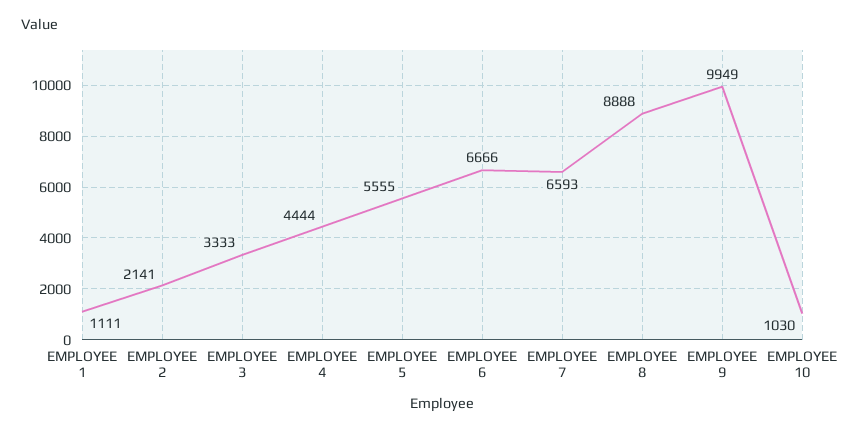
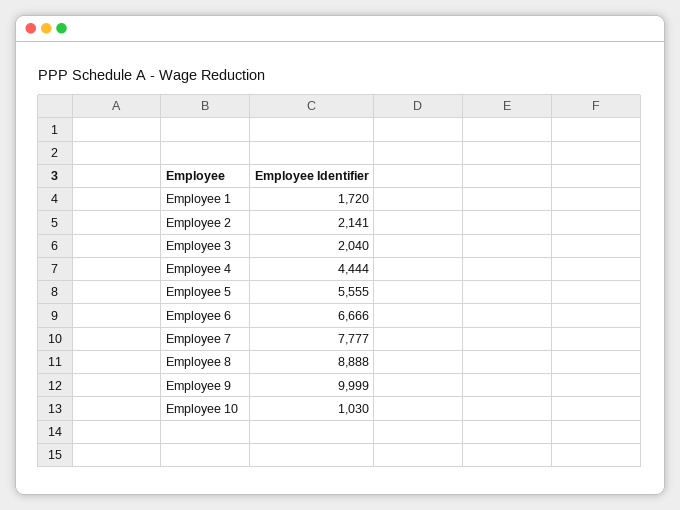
  {
-   "EMPLOYEE 1": 1111,
+   "EMPLOYEE 1": 1720,
    "EMPLOYEE 2": 2141,
-   "EMPLOYEE 3": 3333,
+   "EMPLOYEE 3": 2040,
    "EMPLOYEE 4": 4444,
    "EMPLOYEE 5": 5555,
    "EMPLOYEE 6": 6666,
-   "EMPLOYEE 7": 6593,
+   "EMPLOYEE 7": 7777,
    "EMPLOYEE 8": 8888,
-   "EMPLOYEE 9": 9949,
+   "EMPLOYEE 9": 9999,
    "EMPLOYEE 10": 1030
  }

